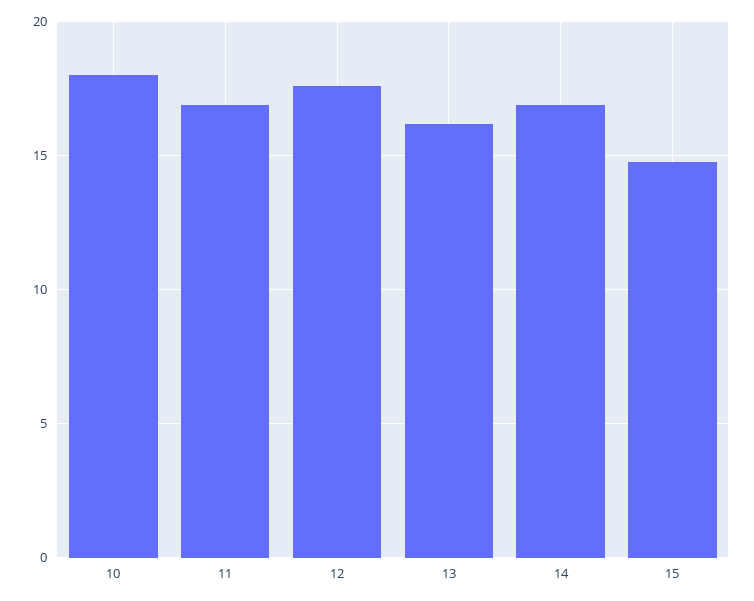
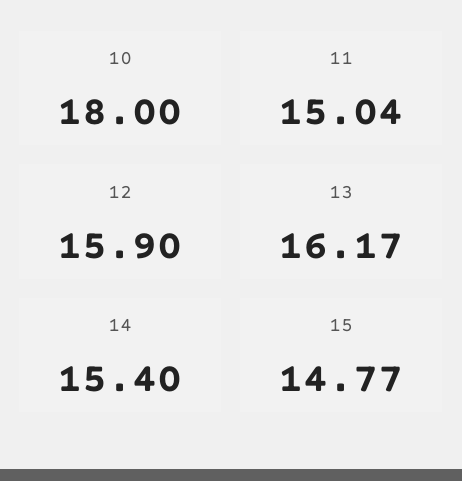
  {
    "10": 18,
-   "11": 17,
+   "11": 15.04,
-   "12": 17.5,
+   "12": 15.9,
    "13": 16.17,
-   "14": 17,
+   "14": 15.4,
    "15": 14.77
  }

